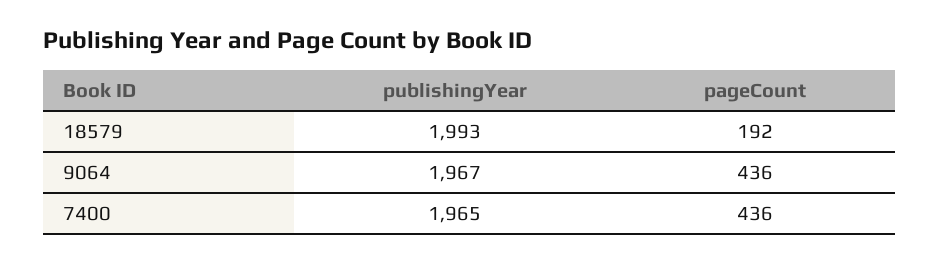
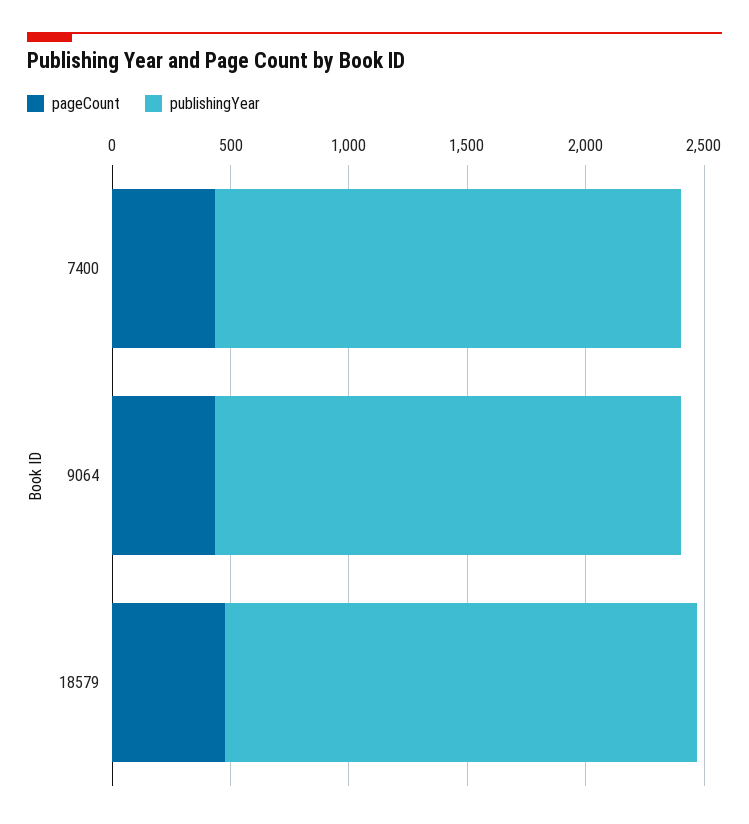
  {
    "publishingYear": {
      "18579": 1993,
      "9064": 1967,
      "7400": 1965
    },
    "pageCount": {
-     "18579": 192,
+     "18579": 500,
      "9064": 436,
      "7400": 436
    }
  }

